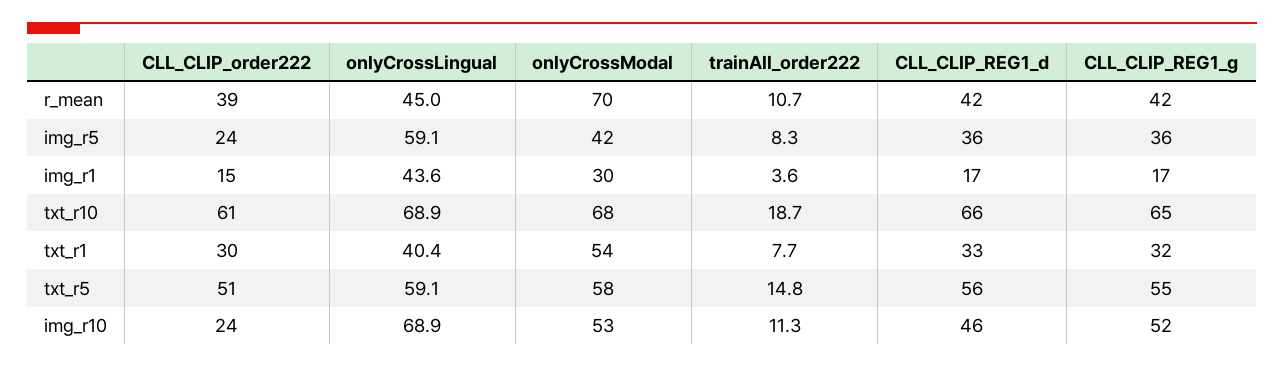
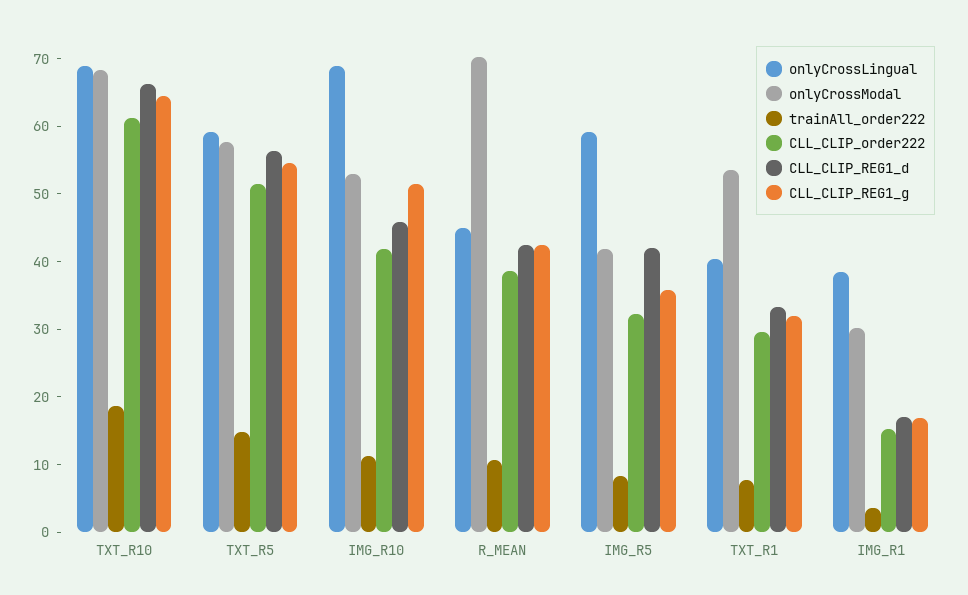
  {
    "CLL_CLIP_order222": {
      "r_mean": 39,
-     "img_r5": 24,
+     "img_r5": 32,
      "img_r1": 15,
      "txt_r10": 61,
      "txt_r1": 30,
      "txt_r5": 51,
-     "img_r10": 24
+     "img_r10": 42
    },
    "onlyCrossLingual": {
      "r_mean": 45,
      "img_r5": 59.1,
-     "img_r1": 43.6,
+     "img_r1": 38,
      "txt_r10": 68.9,
      "txt_r1": 40.4,
      "txt_r5": 59.1,
      "img_r10": 68.9
    },
    "onlyCrossModal": {
      "r_mean": 70,
      "img_r5": 42,
      "img_r1": 30,
      "txt_r10": 68,
      "txt_r1": 54,
      "txt_r5": 58,
      "img_r10": 53
    },
    "trainAll_order222": {
      "r_mean": 10.7,
      "img_r5": 8.3,
      "img_r1": 3.6,
      "txt_r10": 18.7,
      "txt_r1": 7.7,
      "txt_r5": 14.8,
      "img_r10": 11.3
    },
    "CLL_CLIP_REG1_d": {
      "r_mean": 42,
-     "img_r5": 36,
+     "img_r5": 42,
      "img_r1": 17,
      "txt_r10": 66,
      "txt_r1": 33,
      "txt_r5": 56,
      "img_r10": 46
    },
    "CLL_CLIP_REG1_g": {
      "r_mean": 42,
      "img_r5": 36,
      "img_r1": 17,
      "txt_r10": 65,
      "txt_r1": 32,
      "txt_r5": 55,
      "img_r10": 52
    }
  }

